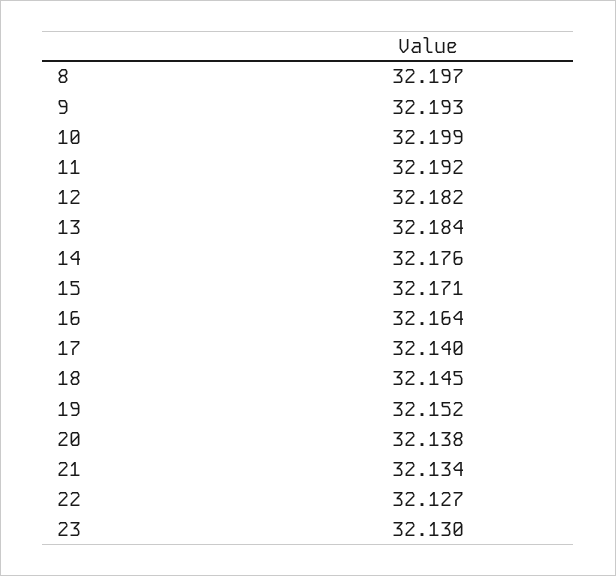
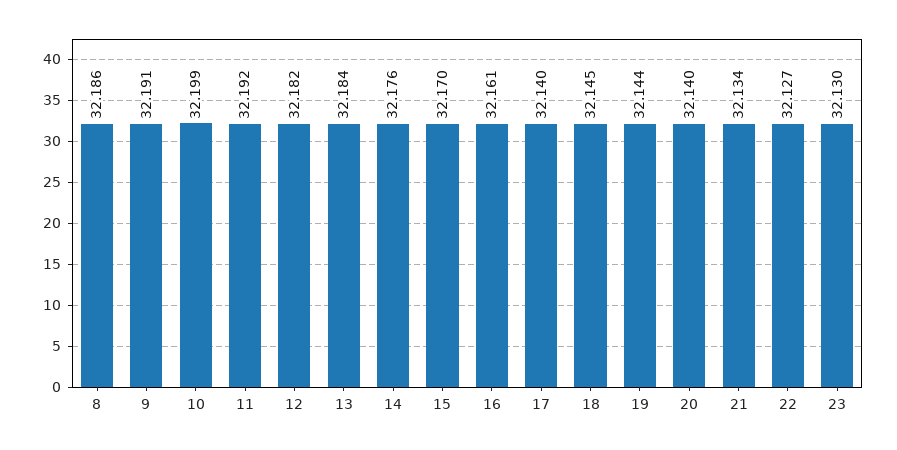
  {
-   "8": 32.197,
+   "8": 32.186,
-   "9": 32.193,
+   "9": 32.191,
    "10": 32.199,
    "11": 32.192,
    "12": 32.182,
    "13": 32.184,
    "14": 32.176,
-   "15": 32.171,
+   "15": 32.17,
-   "16": 32.164,
+   "16": 32.161,
    "17": 32.14,
    "18": 32.145,
-   "19": 32.152,
+   "19": 32.144,
-   "20": 32.138,
+   "20": 32.14,
    "21": 32.134,
    "22": 32.127,
    "23": 32.13
  }

